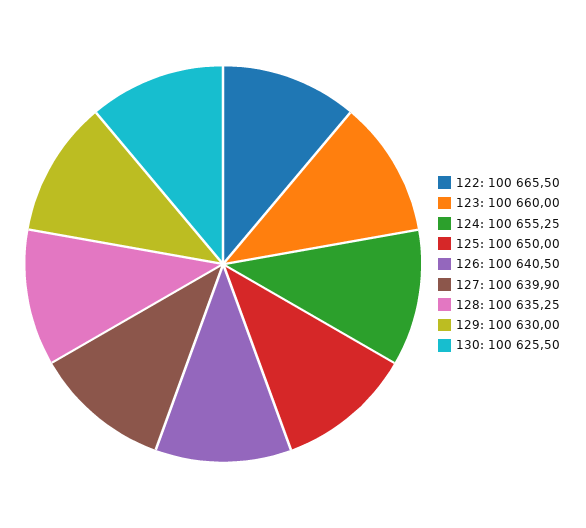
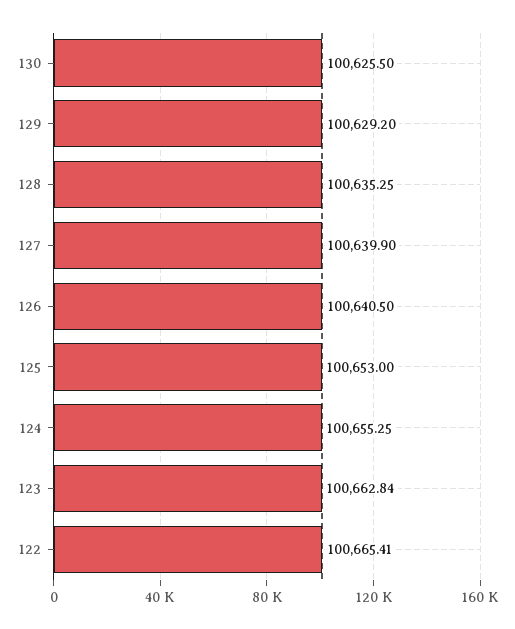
  {
-   "122": 100665.5,
+   "122": 100665.41,
-   "123": 100660,
+   "123": 100662.84,
    "124": 100655.25,
-   "125": 100650,
+   "125": 100653,
    "126": 100640.5,
    "127": 100639.9,
    "128": 100635.25,
-   "129": 100630,
+   "129": 100629.2,
    "130": 100625.5
  }

